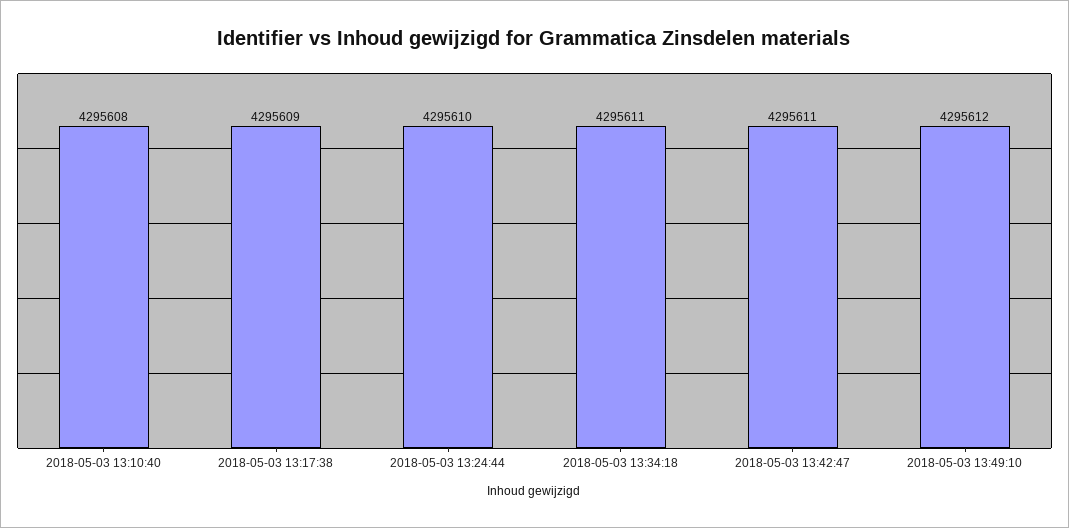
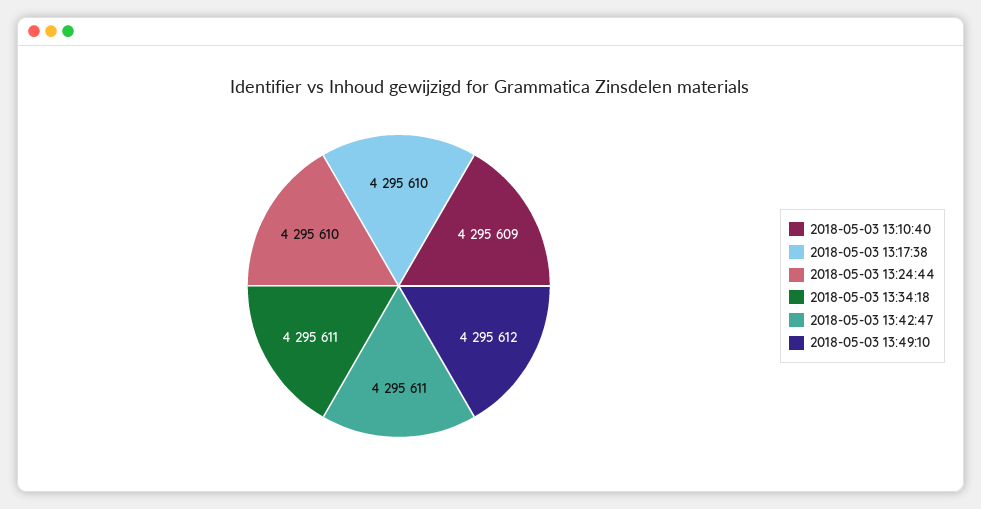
  {
-   "2018-05-03 13:10:40": 4295608,
+   "2018-05-03 13:10:40": 4295609,
-   "2018-05-03 13:17:38": 4295609,
+   "2018-05-03 13:17:38": 4295610,
    "2018-05-03 13:24:44": 4295610,
    "2018-05-03 13:34:18": 4295611,
    "2018-05-03 13:42:47": 4295611,
    "2018-05-03 13:49:10": 4295612
  }

